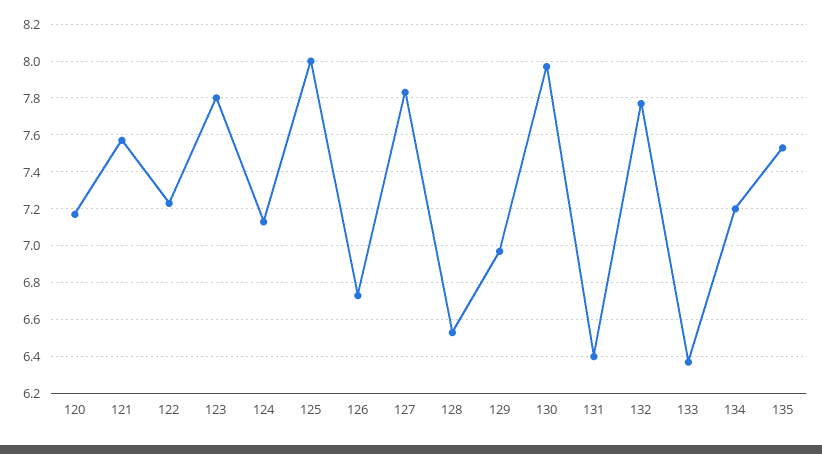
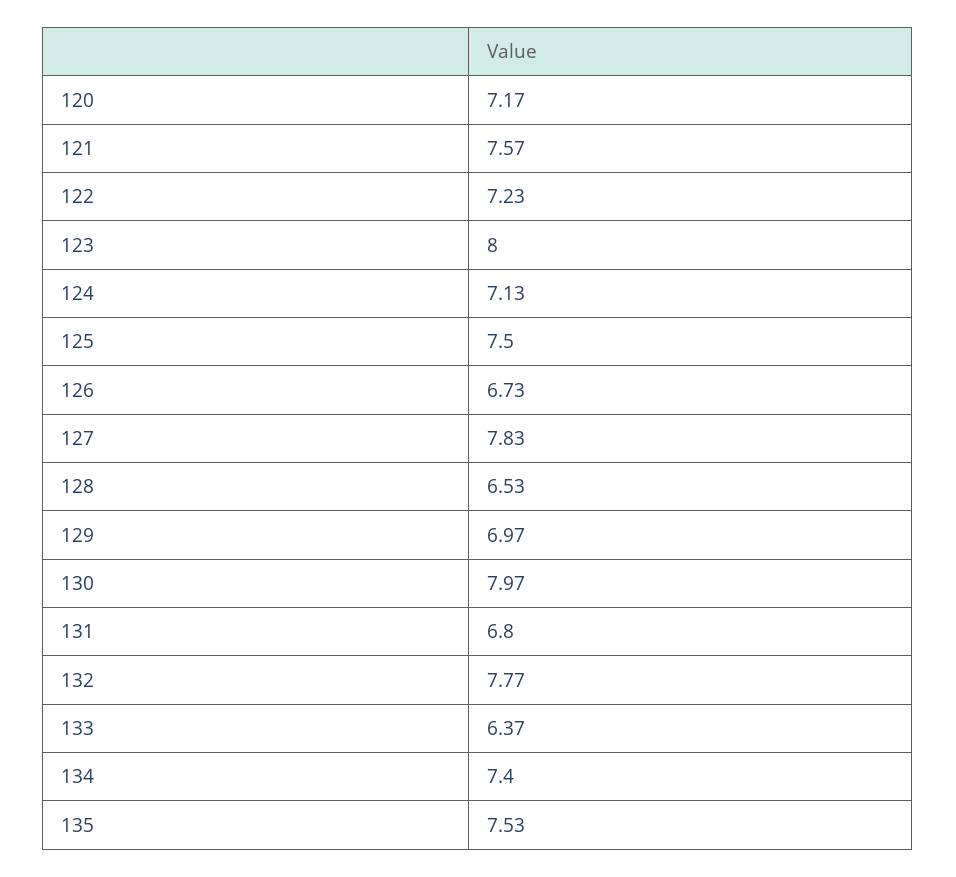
  {
    "120": 7.17,
    "121": 7.57,
    "122": 7.23,
-   "123": 7.8,
+   "123": 8,
    "124": 7.13,
-   "125": 8,
+   "125": 7.5,
    "126": 6.73,
    "127": 7.83,
    "128": 6.53,
    "129": 6.97,
    "130": 7.97,
-   "131": 6.4,
+   "131": 6.8,
    "132": 7.77,
    "133": 6.37,
-   "134": 7.2,
+   "134": 7.4,
    "135": 7.53
  }

